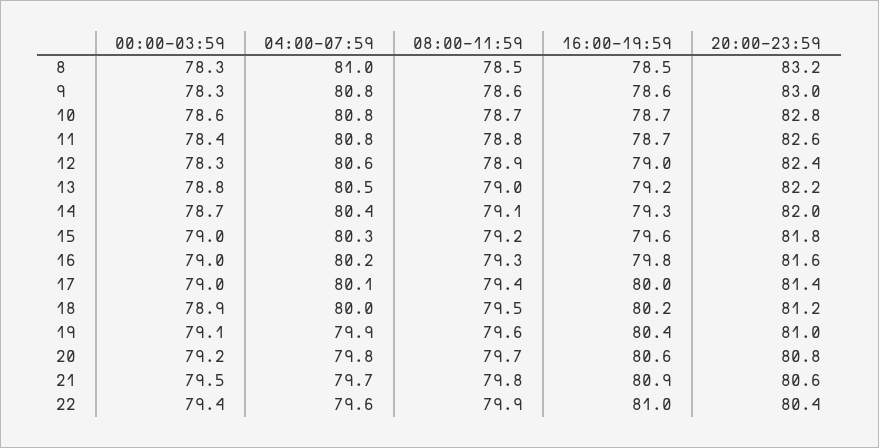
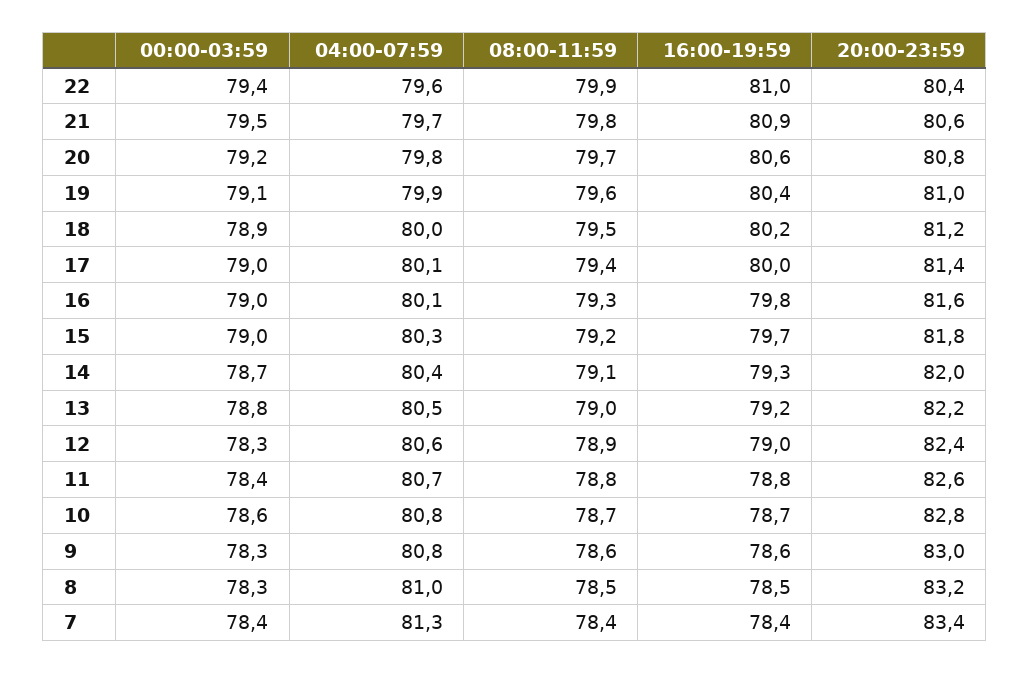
  {
    "00:00-03:59": {
      "8": 78.3,
      "9": 78.3,
      "10": 78.6,
      "11": 78.4,
      "12": 78.3,
      "13": 78.8,
      "14": 78.7,
      "15": 79,
      "16": 79,
      "17": 79,
      "18": 78.9,
      "19": 79.1,
      "20": 79.2,
      "21": 79.5,
-     "22": 79.4
+     "22": 79.4,
+     "7": 78.4
    },
    "04:00-07:59": {
      "8": 81,
      "9": 80.8,
      "10": 80.8,
-     "11": 80.8,
+     "11": 80.7,
      "12": 80.6,
      "13": 80.5,
      "14": 80.4,
      "15": 80.3,
-     "16": 80.2,
+     "16": 80.1,
      "17": 80.1,
      "18": 80,
      "19": 79.9,
      "20": 79.8,
      "21": 79.7,
-     "22": 79.6
+     "22": 79.6,
+     "7": 81.3
    },
    "08:00-11:59": {
      "8": 78.5,
      "9": 78.6,
      "10": 78.7,
      "11": 78.8,
      "12": 78.9,
      "13": 79,
      "14": 79.1,
      "15": 79.2,
      "16": 79.3,
      "17": 79.4,
      "18": 79.5,
      "19": 79.6,
      "20": 79.7,
      "21": 79.8,
-     "22": 79.9
+     "22": 79.9,
+     "7": 78.4
    },
    "16:00-19:59": {
      "8": 78.5,
      "9": 78.6,
      "10": 78.7,
-     "11": 78.7,
+     "11": 78.8,
      "12": 79,
      "13": 79.2,
      "14": 79.3,
-     "15": 79.6,
+     "15": 79.7,
      "16": 79.8,
      "17": 80,
      "18": 80.2,
      "19": 80.4,
      "20": 80.6,
      "21": 80.9,
-     "22": 81
+     "22": 81,
+     "7": 78.4
    },
    "20:00-23:59": {
      "8": 83.2,
      "9": 83,
      "10": 82.8,
      "11": 82.6,
      "12": 82.4,
      "13": 82.2,
      "14": 82,
      "15": 81.8,
      "16": 81.6,
      "17": 81.4,
      "18": 81.2,
      "19": 81,
      "20": 80.8,
      "21": 80.6,
-     "22": 80.4
+     "22": 80.4,
+     "7": 83.4
    }
  }

